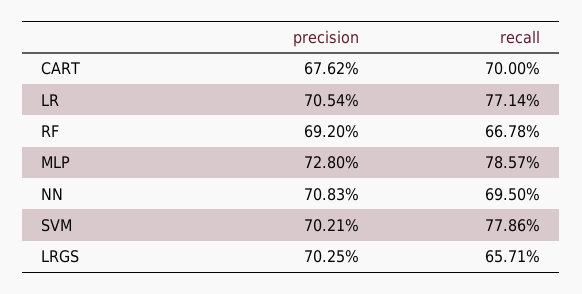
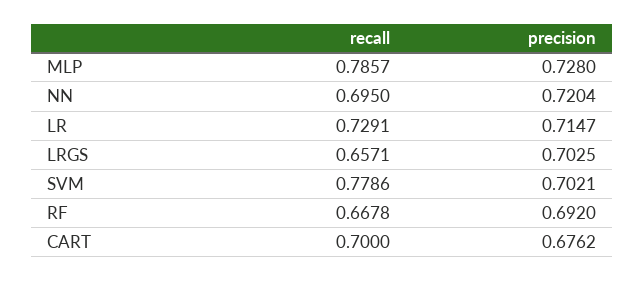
  {
    "precision": {
      "CART": 0.6762,
-     "LR": 0.7054,
+     "LR": 0.7147,
      "RF": 0.692,
      "MLP": 0.728,
-     "NN": 0.7083,
+     "NN": 0.7204,
      "SVM": 0.7021,
      "LRGS": 0.7025
    },
    "recall": {
      "CART": 0.7,
-     "LR": 0.7714,
+     "LR": 0.7291,
      "RF": 0.6678,
      "MLP": 0.7857,
      "NN": 0.695,
      "SVM": 0.7786,
      "LRGS": 0.6571
    }
  }

